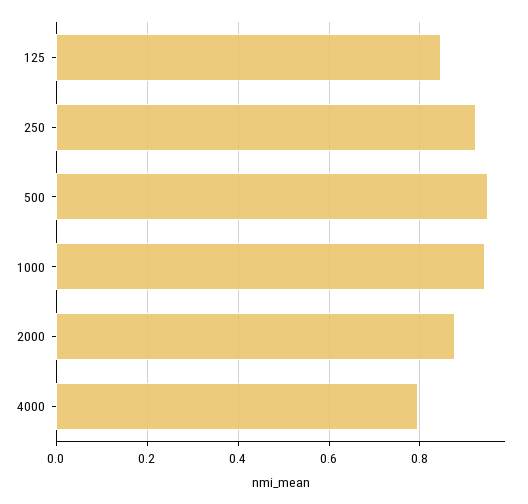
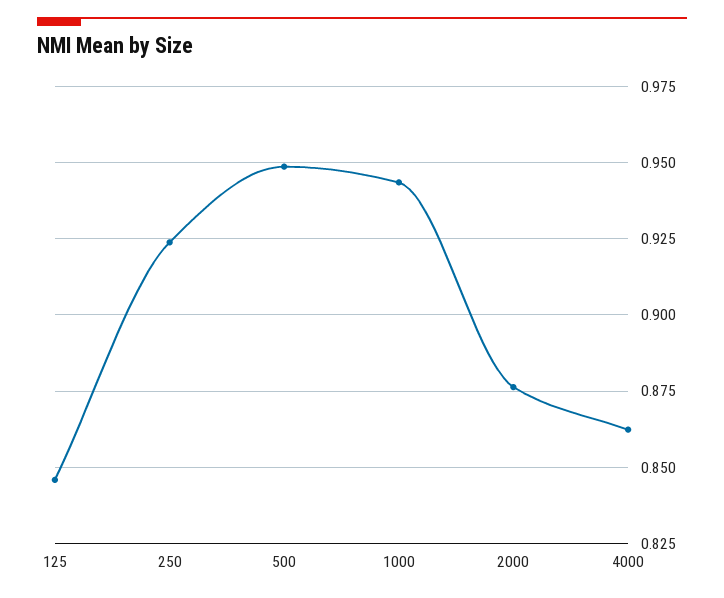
  {
    "125": 0.845,
    "250": 0.925,
    "500": 0.9475,
    "1000": 0.9425,
    "2000": 0.8775,
-   "4000": 0.8
+   "4000": 0.8625
  }

